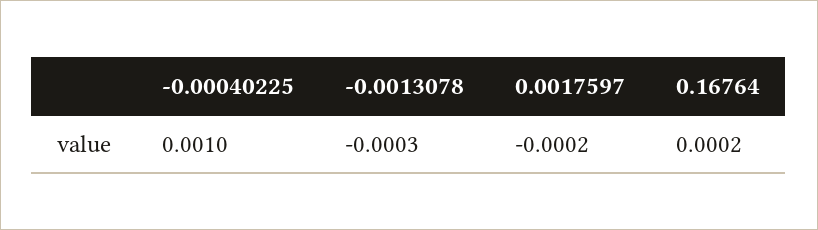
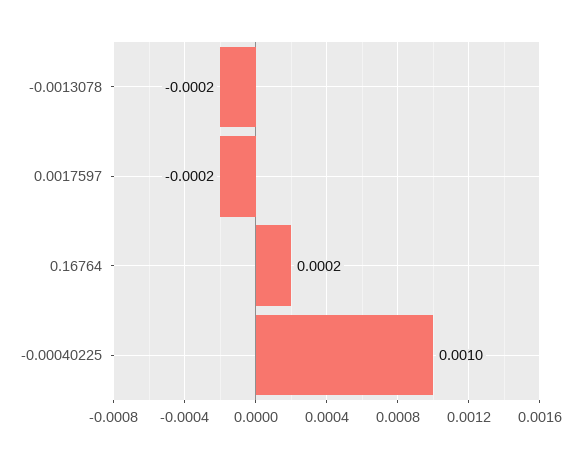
  {
    "-0.00040225": 0.001,
-   "-0.0013078": -0.0003,
+   "-0.0013078": -0.0002,
    "0.0017597": -0.0002,
    "0.16764": 0.0002
  }

